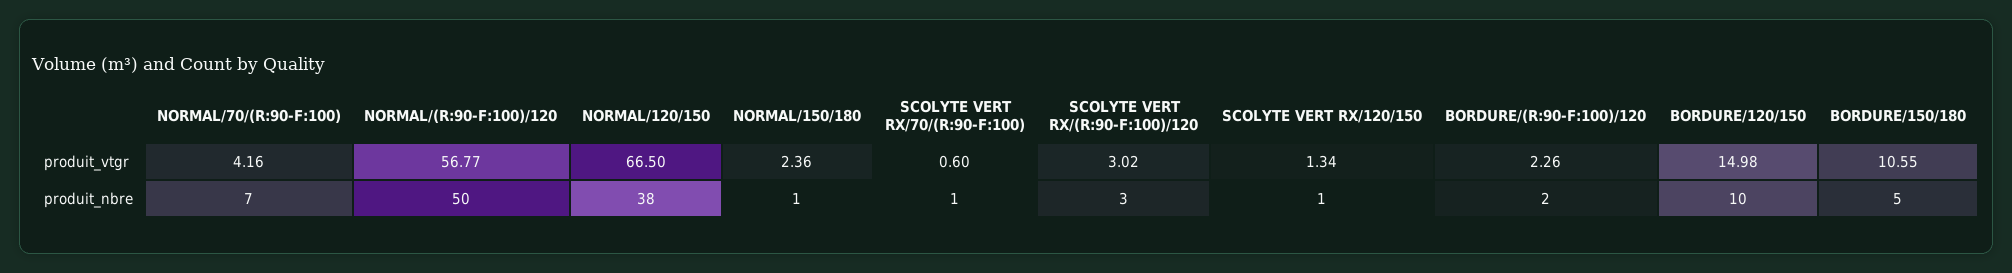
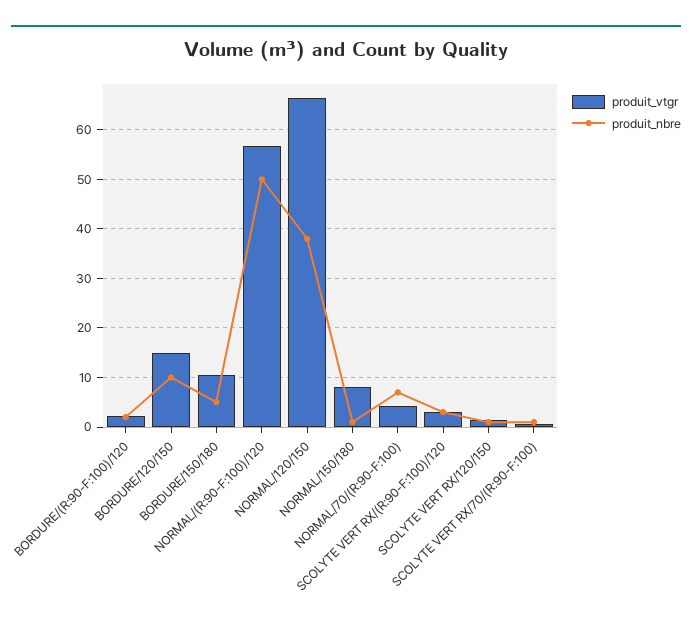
  {
    "produit_vtgr": {
      "NORMAL/70/(R:90-F:100)": 4.16,
      "NORMAL/(R:90-F:100)/120": 56.77,
      "NORMAL/120/150": 66.5,
-     "NORMAL/150/180": 2.36,
+     "NORMAL/150/180": 8,
      "SCOLYTE VERT RX/70/(R:90-F:100)": 0.6,
      "SCOLYTE VERT RX/(R:90-F:100)/120": 3.02,
      "SCOLYTE VERT RX/120/150": 1.34,
      "BORDURE/(R:90-F:100)/120": 2.26,
      "BORDURE/120/150": 14.98,
      "BORDURE/150/180": 10.55
    },
    "produit_nbre": {
      "NORMAL/70/(R:90-F:100)": 7,
      "NORMAL/(R:90-F:100)/120": 50,
      "NORMAL/120/150": 38,
      "NORMAL/150/180": 1,
      "SCOLYTE VERT RX/70/(R:90-F:100)": 1,
      "SCOLYTE VERT RX/(R:90-F:100)/120": 3,
      "SCOLYTE VERT RX/120/150": 1,
      "BORDURE/(R:90-F:100)/120": 2,
      "BORDURE/120/150": 10,
      "BORDURE/150/180": 5
    }
  }

